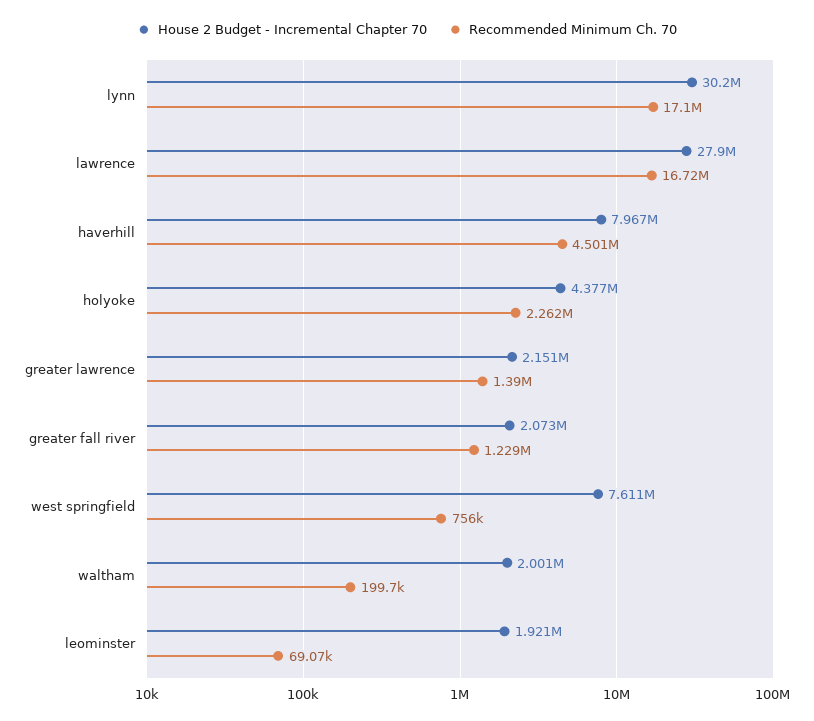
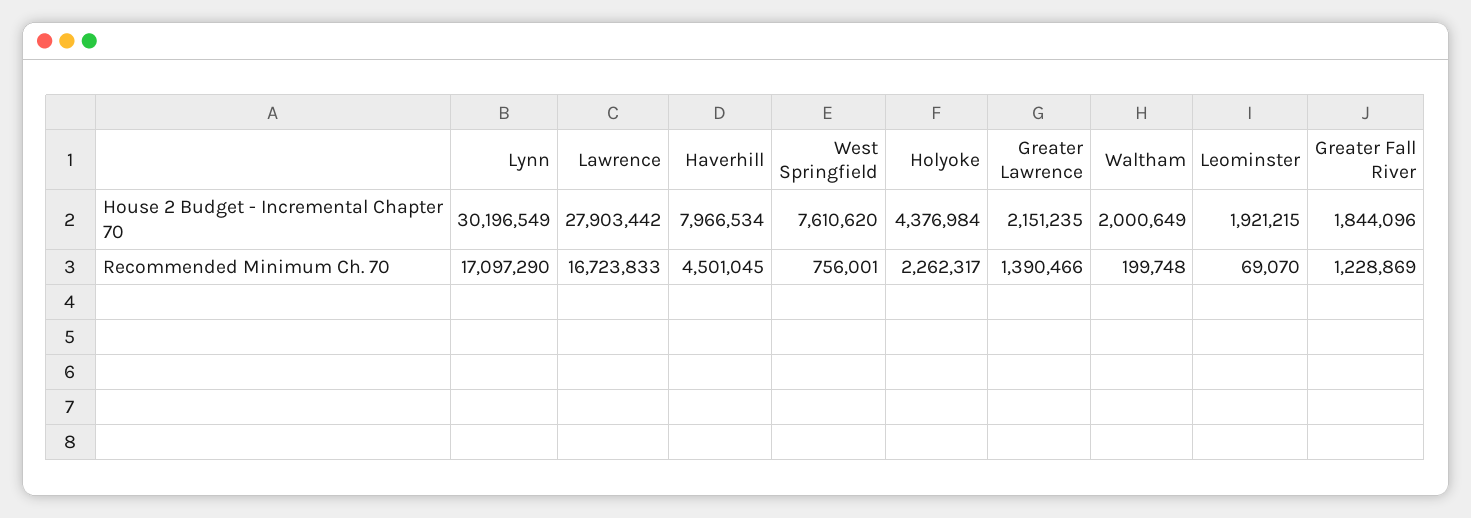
  {
    "House 2 Budget - Incremental Chapter 70": {
      "lynn": 30196549,
      "lawrence": 27903442,
      "haverhill": 7966534,
      "holyoke": 4376984,
      "greater lawrence": 2151235,
-     "greater fall river": 2073000,
+     "greater fall river": 1844096,
      "west springfield": 7610620,
      "waltham": 2000649,
      "leominster": 1921215
    },
    "Recommended Minimum Ch. 70": {
      "lynn": 17097290,
      "lawrence": 16723833,
      "haverhill": 4501045,
      "holyoke": 2262317,
      "greater lawrence": 1390466,
      "greater fall river": 1228869,
      "west springfield": 756001,
      "waltham": 199748,
      "leominster": 69070
    }
  }

